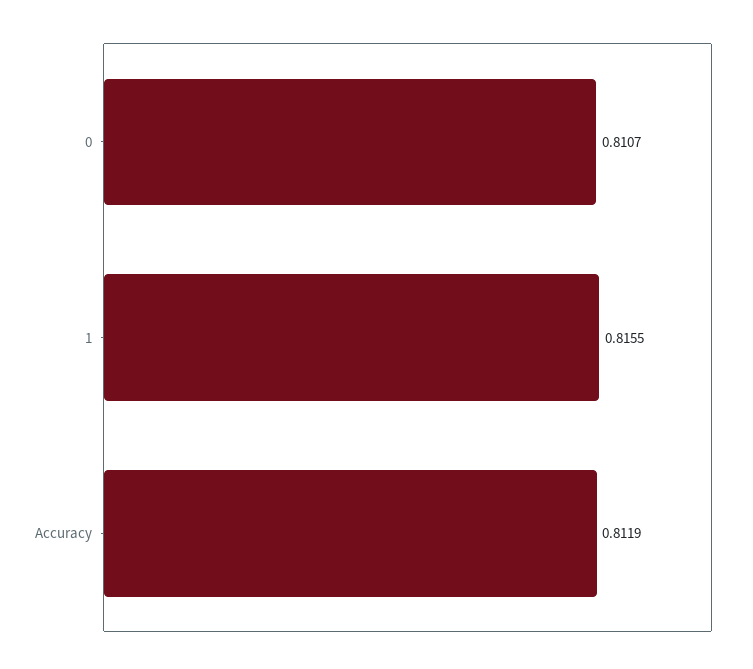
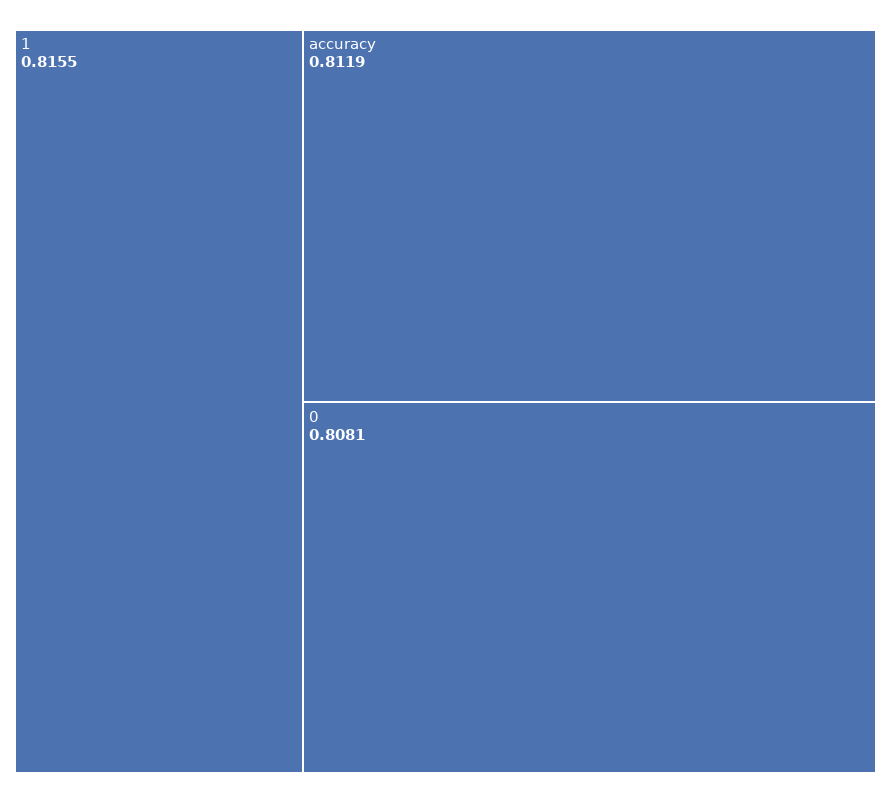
  {
-   "0": 0.8107,
+   "0": 0.8081,
    "1": 0.8155,
    "Accuracy": 0.8119
  }

